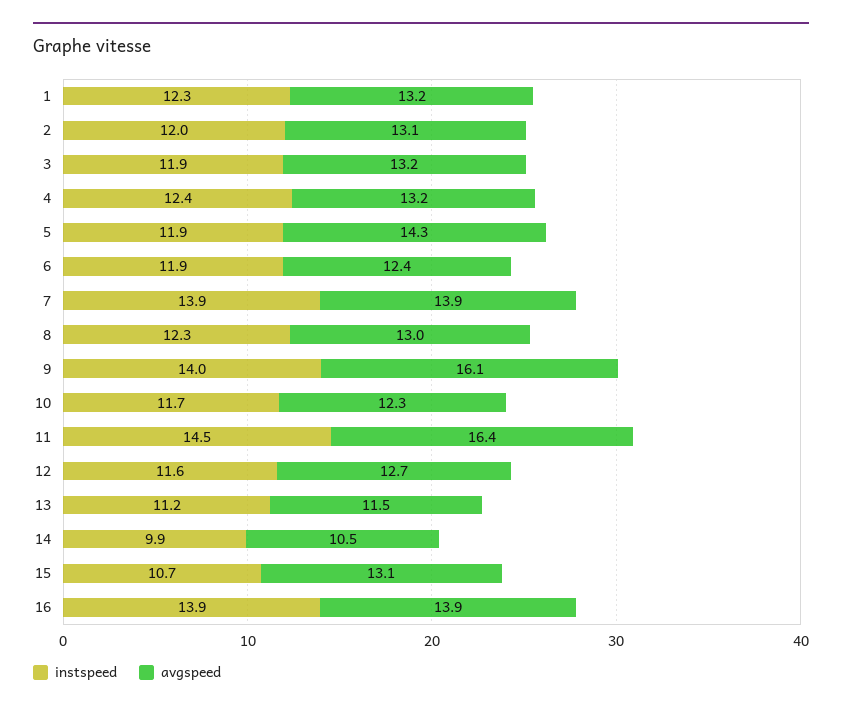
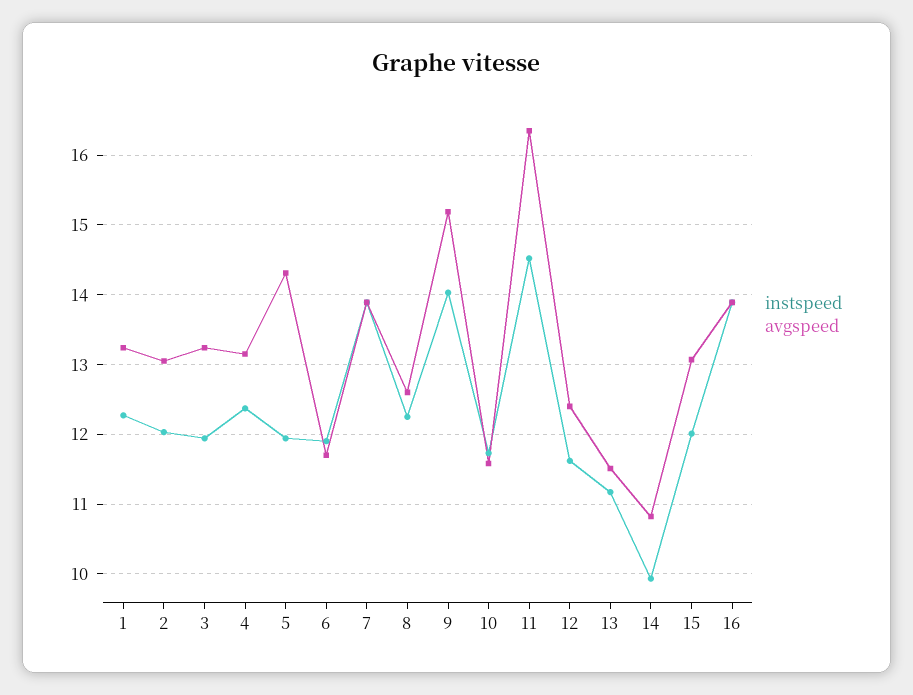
  {
    "instspeed": {
      "1": 12.3,
      "2": 12,
      "3": 11.9,
      "4": 12.4,
      "5": 11.9,
      "6": 11.9,
      "7": 13.9,
      "8": 12.3,
      "9": 14,
      "10": 11.7,
      "11": 14.5,
      "12": 11.6,
      "13": 11.2,
      "14": 9.9,
-     "15": 10.7,
+     "15": 12,
      "16": 13.9
    },
    "avgspeed": {
      "1": 13.2,
      "2": 13.1,
      "3": 13.2,
      "4": 13.2,
      "5": 14.3,
-     "6": 12.4,
+     "6": 11.7,
      "7": 13.9,
-     "8": 13,
+     "8": 12.6,
-     "9": 16.1,
+     "9": 15.2,
-     "10": 12.3,
+     "10": 11.6,
      "11": 16.4,
-     "12": 12.7,
+     "12": 12.4,
      "13": 11.5,
-     "14": 10.5,
+     "14": 10.8,
      "15": 13.1,
      "16": 13.9
    }
  }

